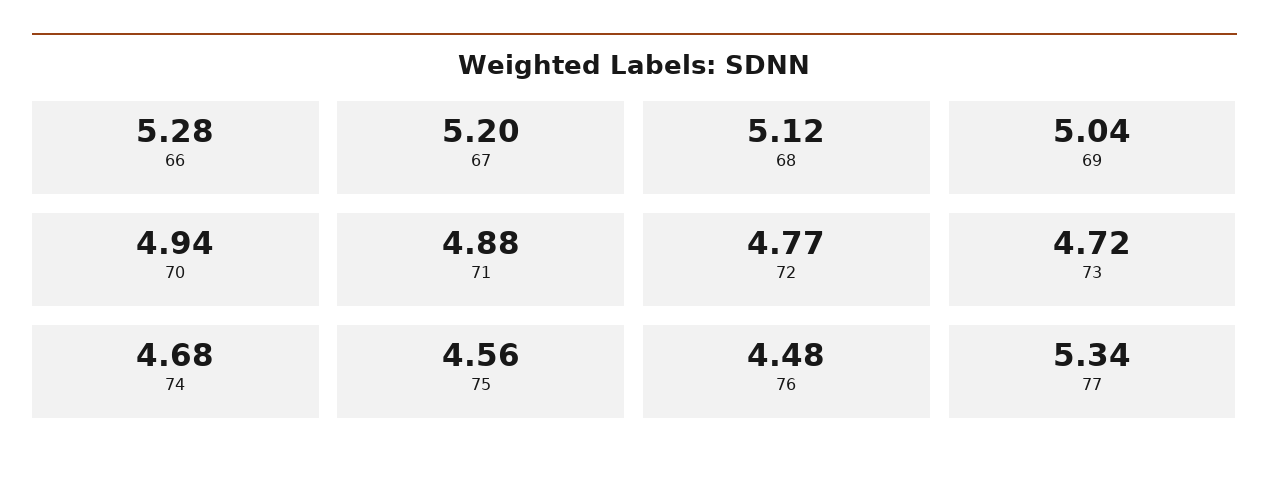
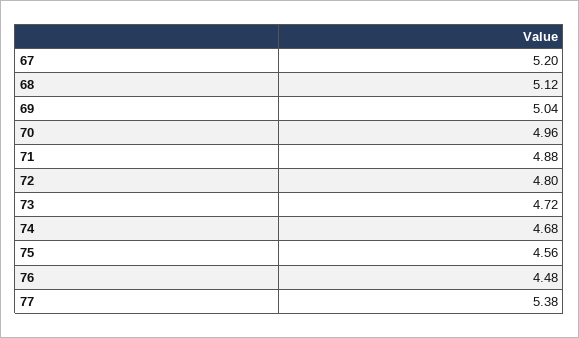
  {
-   "66": 5.28,
    "67": 5.2,
    "68": 5.12,
    "69": 5.04,
-   "70": 4.94,
+   "70": 4.96,
    "71": 4.88,
-   "72": 4.77,
+   "72": 4.8,
    "73": 4.72,
    "74": 4.68,
    "75": 4.56,
    "76": 4.48,
-   "77": 5.34
+   "77": 5.38
  }

